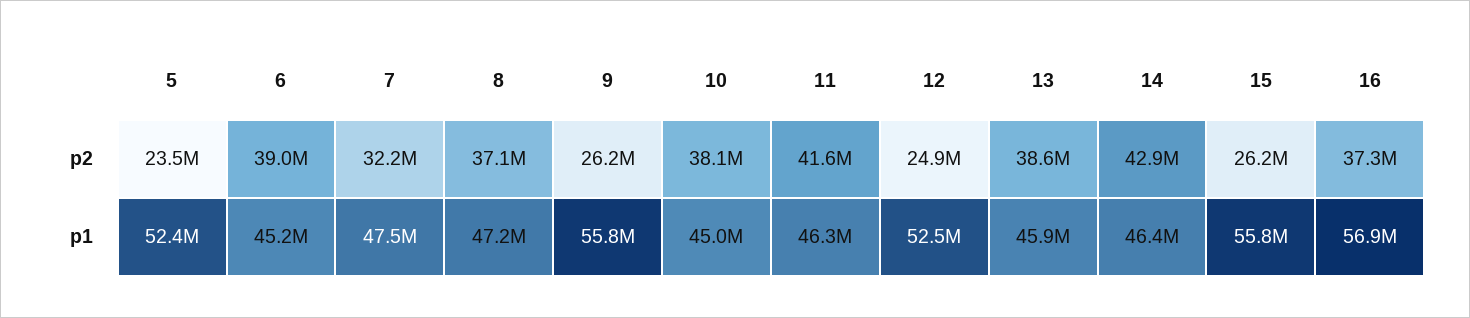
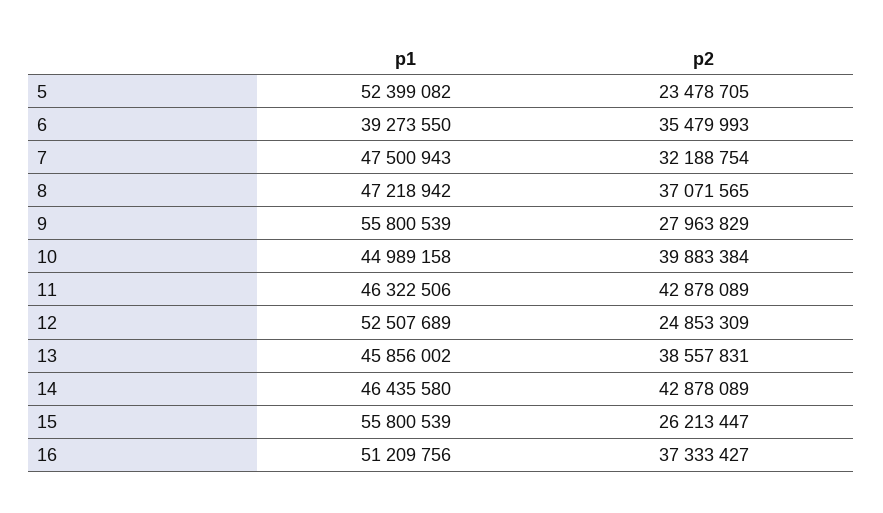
  {
    "5": {
      "p2": 23478705,
      "p1": 52399082
    },
    "6": {
-     "p2": 39000000,
+     "p2": 35479993,
-     "p1": 45200000
+     "p1": 39273550
    },
    "7": {
      "p2": 32188754,
      "p1": 47500943
    },
    "8": {
      "p2": 37071565,
      "p1": 47218942
    },
    "9": {
-     "p2": 26200000,
+     "p2": 27963829,
      "p1": 55800539
    },
    "10": {
-     "p2": 38100000,
+     "p2": 39883384,
      "p1": 44989158
    },
    "11": {
-     "p2": 41600000,
+     "p2": 42878089,
      "p1": 46322506
    },
    "12": {
      "p2": 24853309,
      "p1": 52507689
    },
    "13": {
      "p2": 38557831,
      "p1": 45856002
    },
    "14": {
      "p2": 42878089,
      "p1": 46435580
    },
    "15": {
      "p2": 26213447,
      "p1": 55800539
    },
    "16": {
      "p2": 37333427,
-     "p1": 56900000
+     "p1": 51209756
    }
  }

